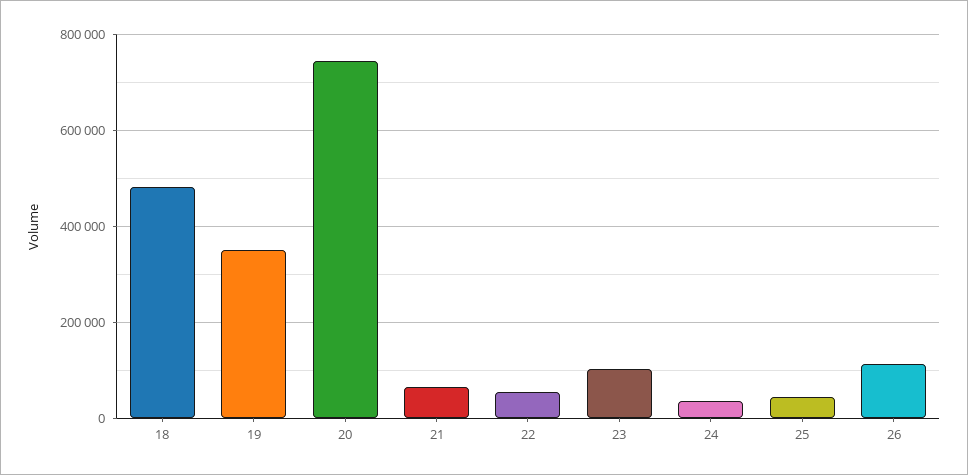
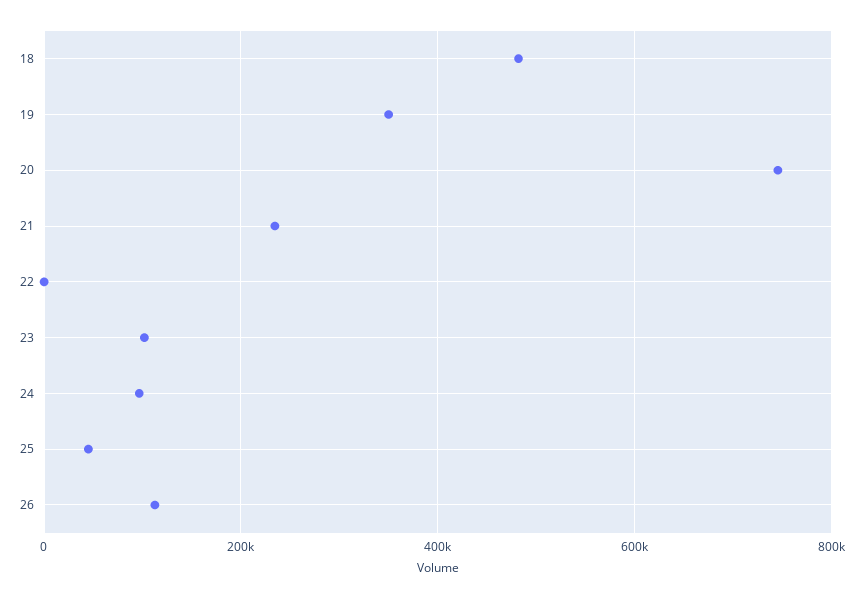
  {
    "18": 480000,
    "19": 340000,
    "20": 740000,
-   "21": 60000,
+   "21": 240000,
-   "22": 60000,
+   "22": 0,
    "23": 100000,
-   "24": 40000,
+   "24": 100000,
    "25": 40000,
    "26": 120000
  }

